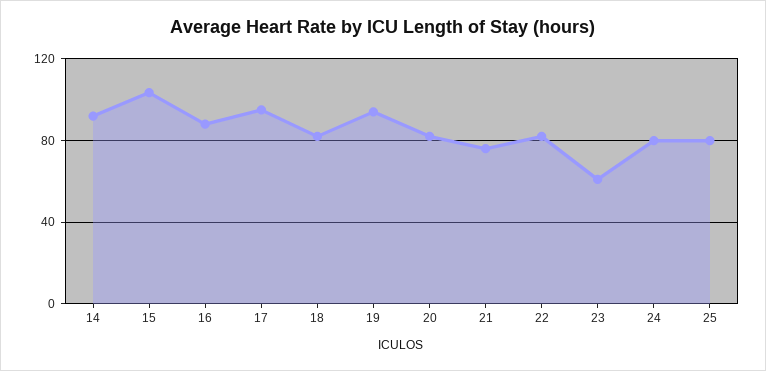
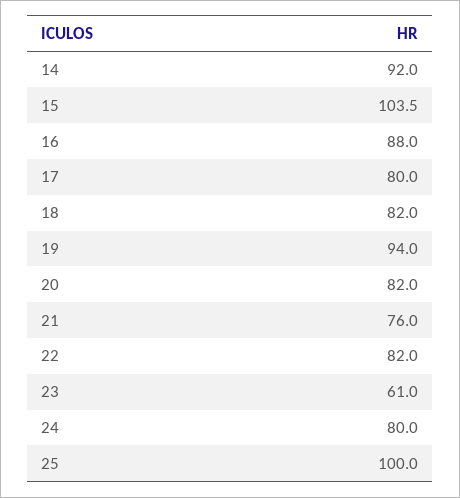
  {
    "14": 92,
    "15": 103.5,
    "16": 88,
-   "17": 95,
+   "17": 80,
    "18": 82,
    "19": 94,
    "20": 82,
    "21": 76,
    "22": 82,
    "23": 61,
    "24": 80,
-   "25": 80
+   "25": 100
  }

